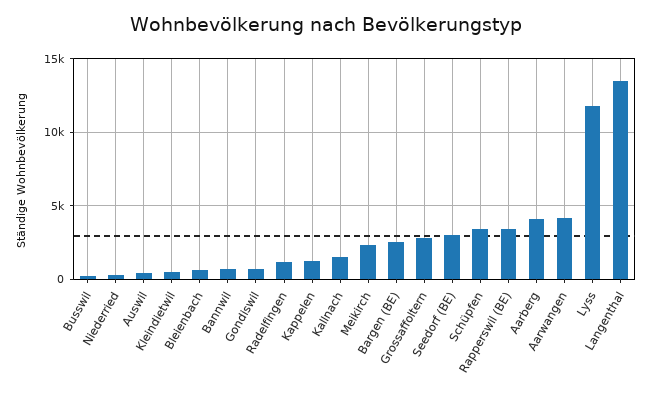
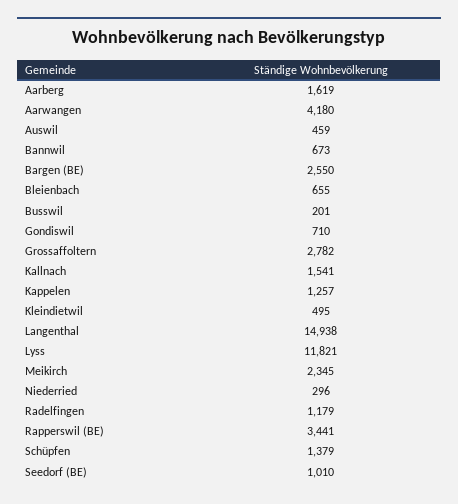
  {
    "Busswil": 201,
    "Niederried": 296,
    "Auswil": 459,
    "Kleindietwil": 495,
    "Bleienbach": 655,
    "Bannwil": 673,
    "Gondiswil": 710,
    "Radelfingen": 1179,
    "Kappelen": 1257,
    "Kallnach": 1541,
    "Meikirch": 2345,
    "Bargen (BE)": 2550,
    "Grossaffoltern": 2782,
-   "Seedorf (BE)": 3000,
+   "Seedorf (BE)": 1010,
-   "Schüpfen": 3500,
+   "Schüpfen": 1379,
    "Rapperswil (BE)": 3441,
-   "Aarberg": 4000,
+   "Aarberg": 1619,
    "Aarwangen": 4180,
    "Lyss": 11821,
-   "Langenthal": 13500
+   "Langenthal": 14938
  }

